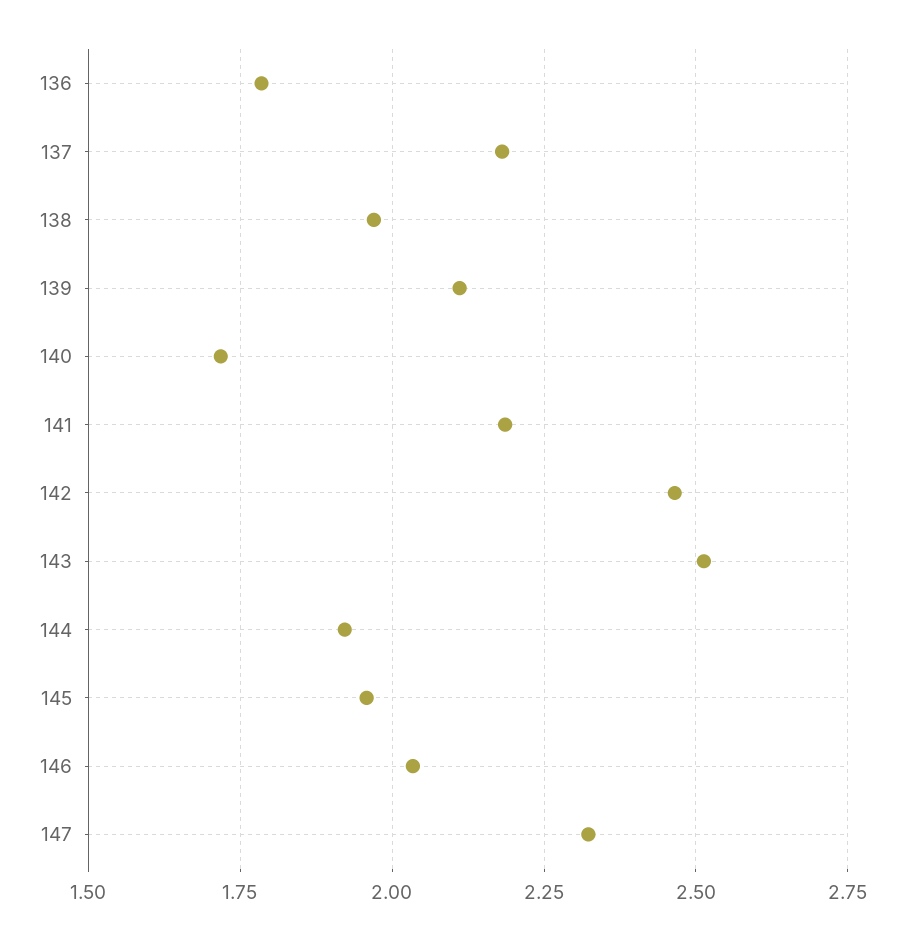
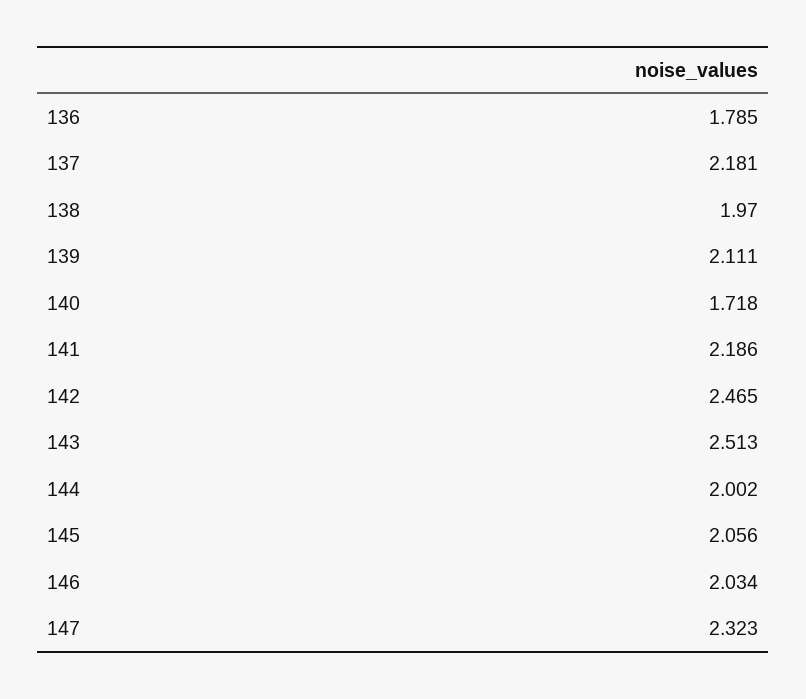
  {
    "136": 1.785,
    "137": 2.181,
    "138": 1.97,
    "139": 2.111,
    "140": 1.718,
    "141": 2.186,
    "142": 2.465,
    "143": 2.513,
-   "144": 1.925,
+   "144": 2.002,
-   "145": 1.95,
+   "145": 2.056,
    "146": 2.034,
    "147": 2.323
  }

